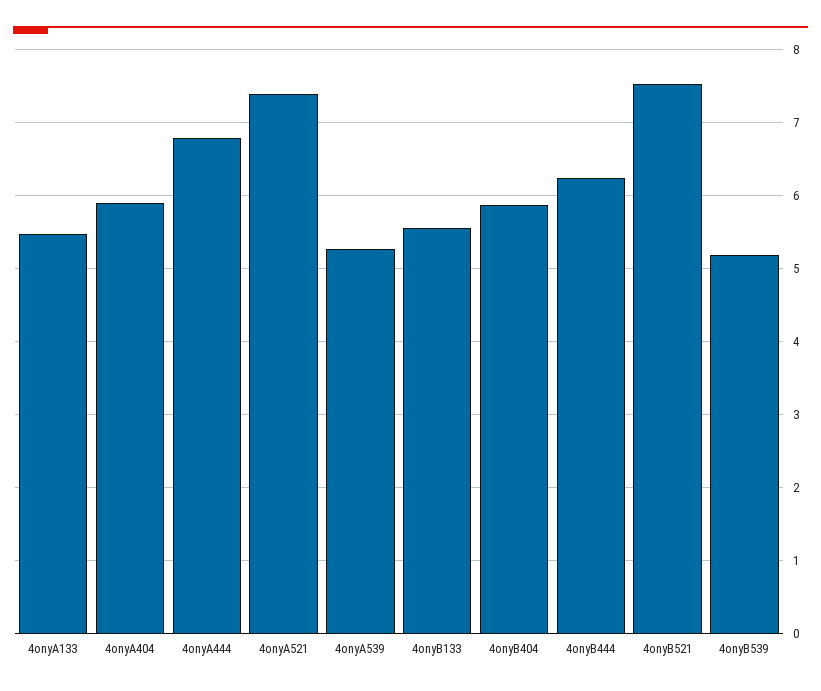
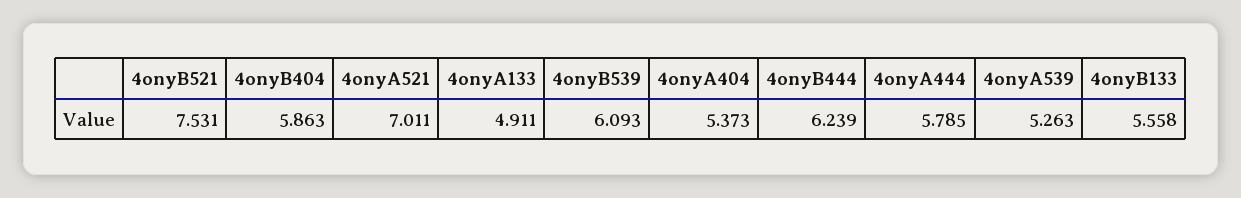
  {
-   "4onyA133": 5.5,
+   "4onyA133": 4.911,
-   "4onyA404": 5.9,
+   "4onyA404": 5.373,
-   "4onyA444": 6.8,
+   "4onyA444": 5.785,
-   "4onyA521": 7.4,
+   "4onyA521": 7.011,
    "4onyA539": 5.263,
    "4onyB133": 5.558,
    "4onyB404": 5.863,
    "4onyB444": 6.239,
    "4onyB521": 7.531,
-   "4onyB539": 5.2
+   "4onyB539": 6.093
  }

